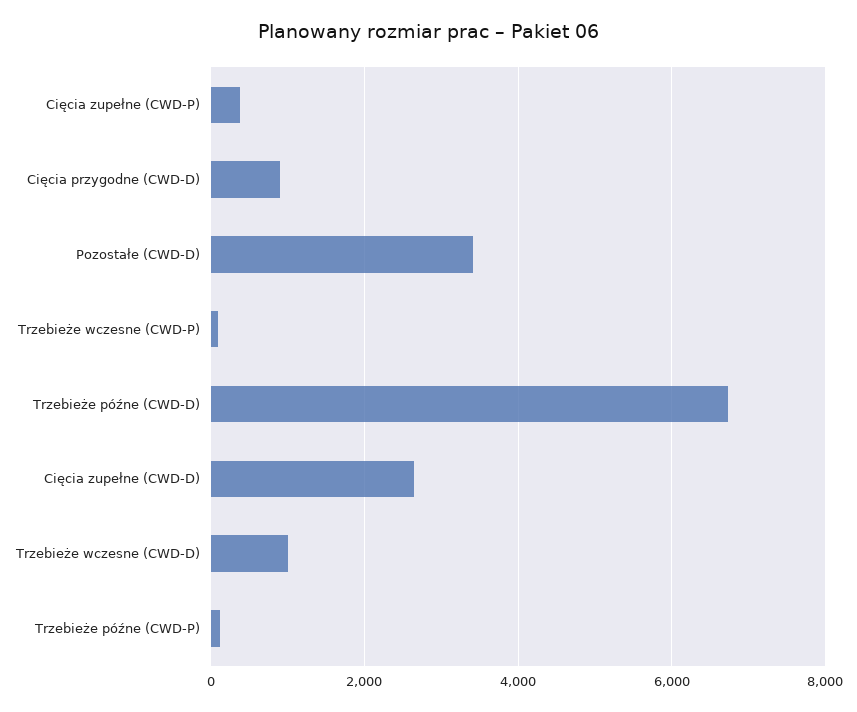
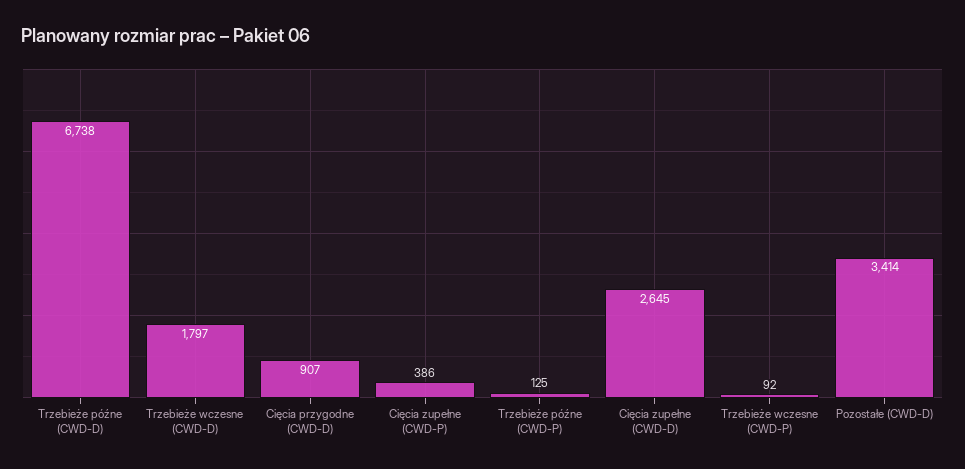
  {
    "Cięcia zupełne (CWD-P)": 386,
    "Cięcia przygodne (CWD-D)": 907,
    "Pozostałe (CWD-D)": 3414,
    "Trzebieże wczesne (CWD-P)": 92,
    "Trzebieże późne (CWD-D)": 6738,
    "Cięcia zupełne (CWD-D)": 2645,
-   "Trzebieże wczesne (CWD-D)": 1000,
+   "Trzebieże wczesne (CWD-D)": 1797,
    "Trzebieże późne (CWD-P)": 125
  }

